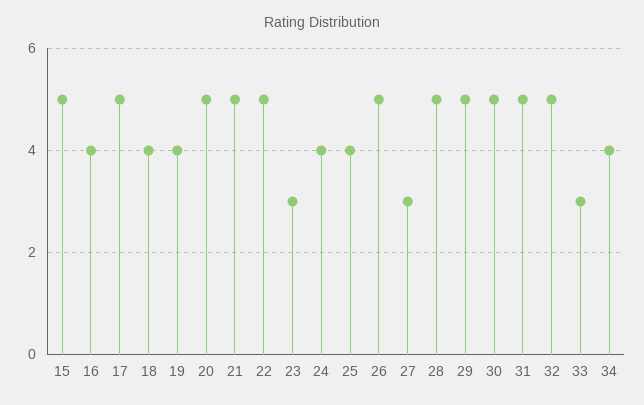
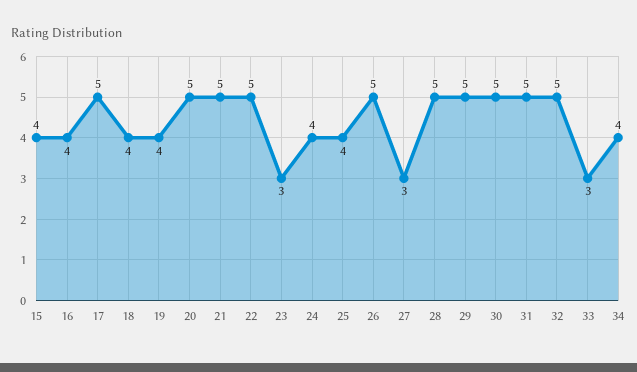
  {
-   "15": 5,
+   "15": 4,
    "16": 4,
    "17": 5,
    "18": 4,
    "19": 4,
    "20": 5,
    "21": 5,
    "22": 5,
    "23": 3,
    "24": 4,
    "25": 4,
    "26": 5,
    "27": 3,
    "28": 5,
    "29": 5,
    "30": 5,
    "31": 5,
    "32": 5,
    "33": 3,
    "34": 4
  }

